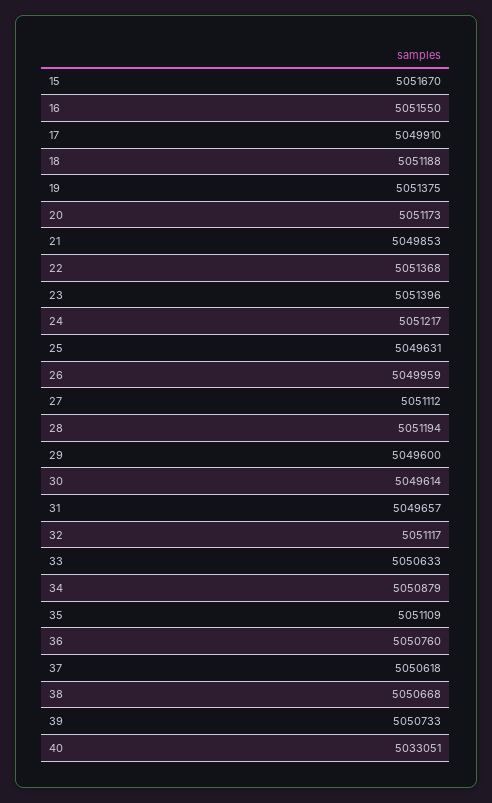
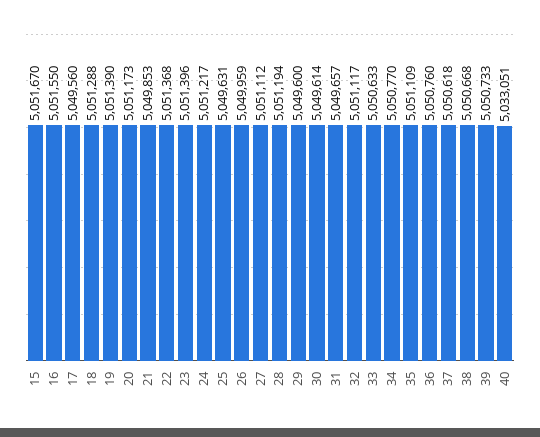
  {
    "15": 5051670,
    "16": 5051550,
-   "17": 5049910,
+   "17": 5049560,
-   "18": 5051188,
+   "18": 5051288,
-   "19": 5051375,
+   "19": 5051390,
    "20": 5051173,
    "21": 5049853,
    "22": 5051368,
    "23": 5051396,
    "24": 5051217,
    "25": 5049631,
    "26": 5049959,
    "27": 5051112,
    "28": 5051194,
    "29": 5049600,
    "30": 5049614,
    "31": 5049657,
    "32": 5051117,
    "33": 5050633,
-   "34": 5050879,
+   "34": 5050770,
    "35": 5051109,
    "36": 5050760,
    "37": 5050618,
    "38": 5050668,
    "39": 5050733,
    "40": 5033051
  }

